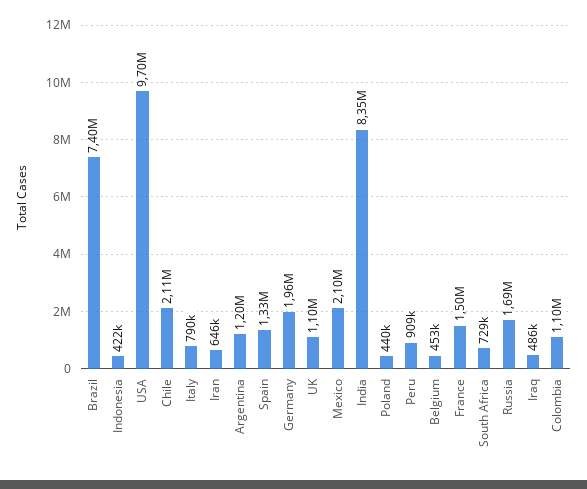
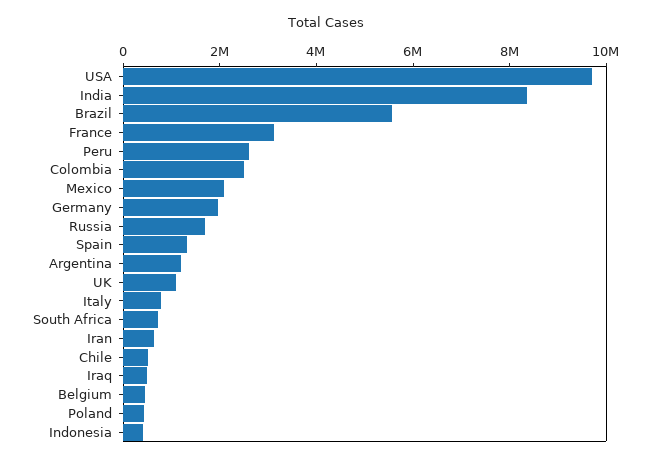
  {
-   "Brazil": 7400000,
+   "Brazil": 5500000,
    "Indonesia": 422000,
    "USA": 9700000,
-   "Chile": 2110000,
+   "Chile": 500000,
    "Italy": 790000,
    "Iran": 646000,
    "Argentina": 1200000,
    "Spain": 1330000,
    "Germany": 1960000,
    "UK": 1100000,
    "Mexico": 2100000,
    "India": 8350000,
    "Poland": 440000,
-   "Peru": 909000,
+   "Peru": 2500000,
    "Belgium": 453000,
-   "France": 1500000,
+   "France": 3000000,
    "South Africa": 729000,
    "Russia": 1690000,
    "Iraq": 486000,
-   "Colombia": 1100000
+   "Colombia": 2500000
  }

